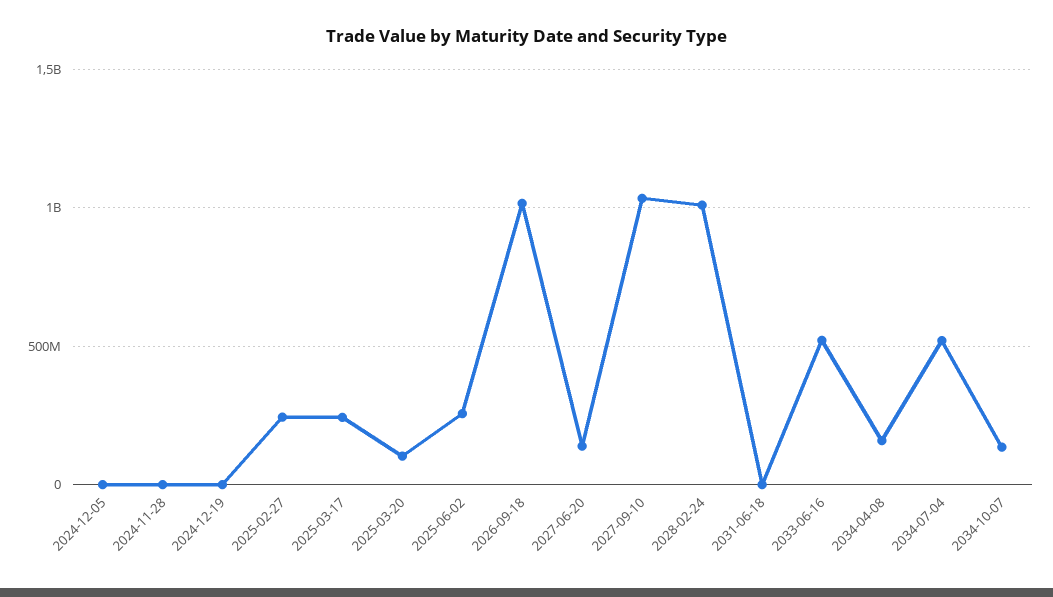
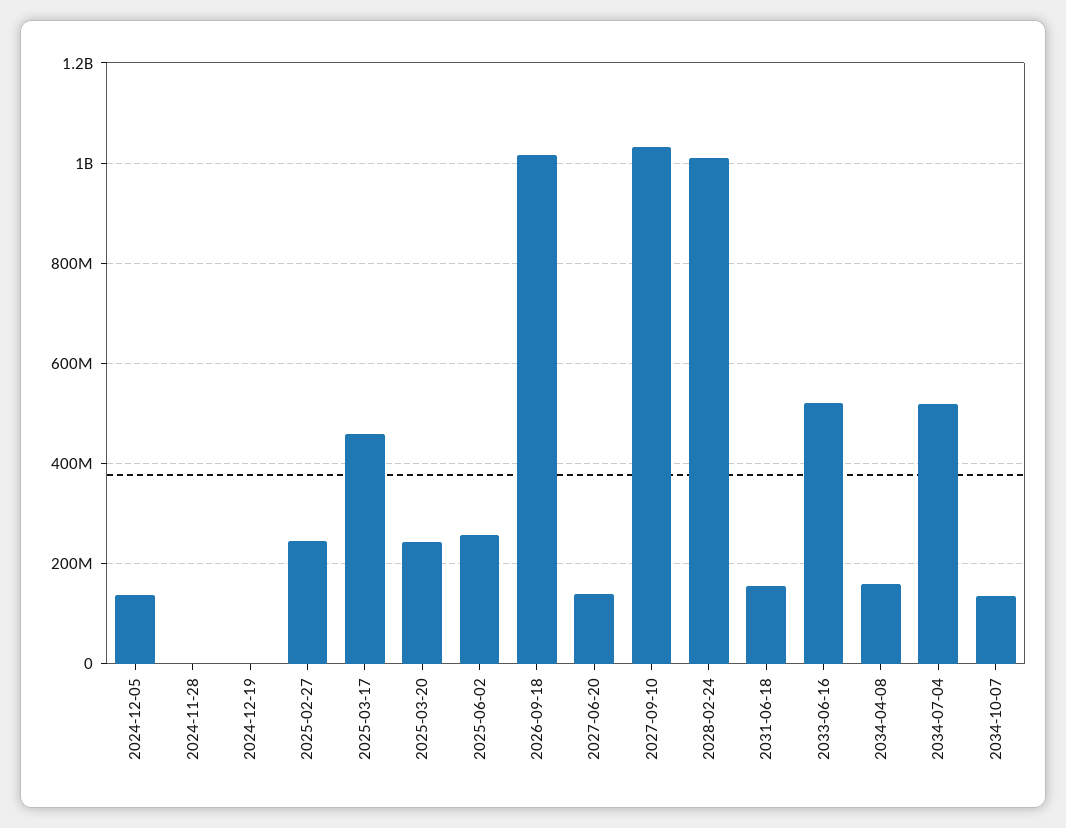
  {
-   "2024-12-05": 0,
+   "2024-12-05": 140000000,
    "2024-11-28": 0,
    "2024-12-19": 0,
    "2025-02-27": 240000000,
-   "2025-03-17": 250000000,
+   "2025-03-17": 460000000,
-   "2025-03-20": 100000000,
+   "2025-03-20": 240000000,
    "2025-06-02": 260000000,
    "2026-09-18": 1020000000,
    "2027-06-20": 140000000,
    "2027-09-10": 1040000000,
    "2028-02-24": 1000000000,
-   "2031-06-18": 0,
+   "2031-06-18": 160000000,
    "2033-06-16": 520000000,
    "2034-04-08": 160000000,
    "2034-07-04": 520000000,
    "2034-10-07": 140000000
  }

